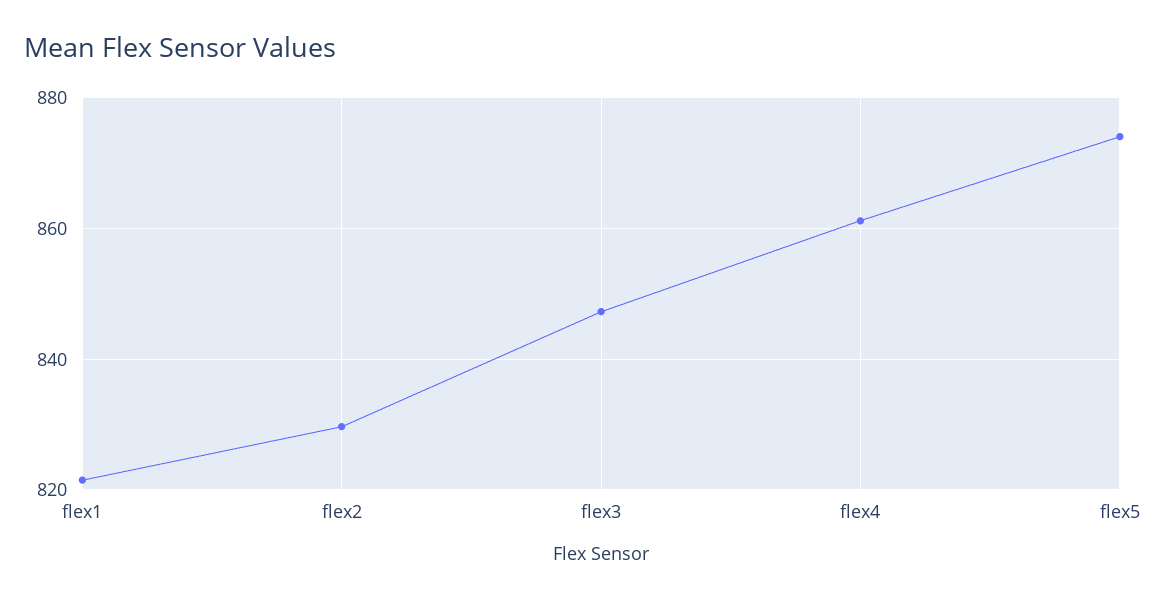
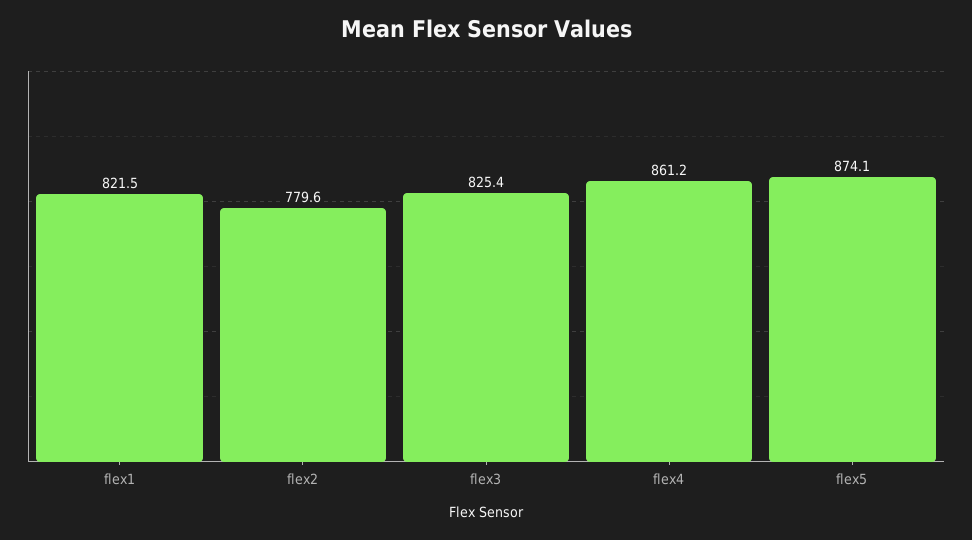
  {
    "flex1": 821.5,
-   "flex2": 830,
+   "flex2": 779.6,
-   "flex3": 848,
+   "flex3": 825.4,
    "flex4": 861.2,
    "flex5": 874.1
  }

